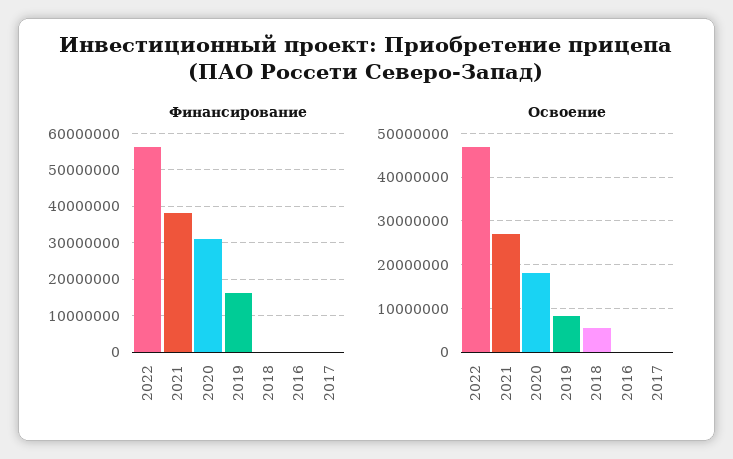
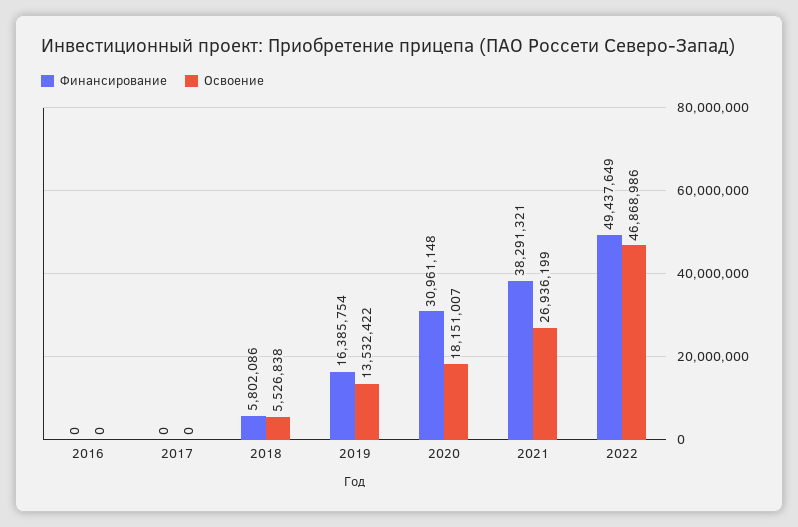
  {
    "Финансирование": {
-     "2022": 56000000,
+     "2022": 49437649,
      "2021": 38291321,
      "2020": 30961148,
      "2019": 16385754,
-     "2018": 0,
+     "2018": 5802086,
      "2016": 0,
      "2017": 0
    },
    "Освоение": {
      "2022": 46868986,
      "2021": 26936199,
      "2020": 18151007,
-     "2019": 8000000,
+     "2019": 13532422,
      "2018": 5526838,
      "2016": 0,
      "2017": 0
    }
  }

